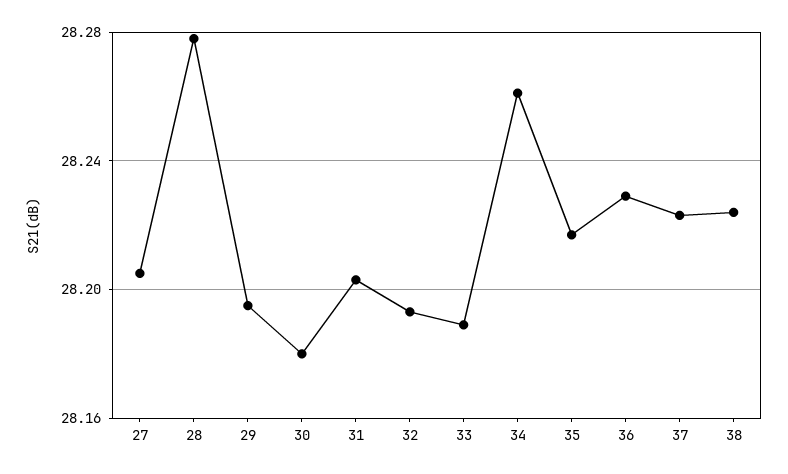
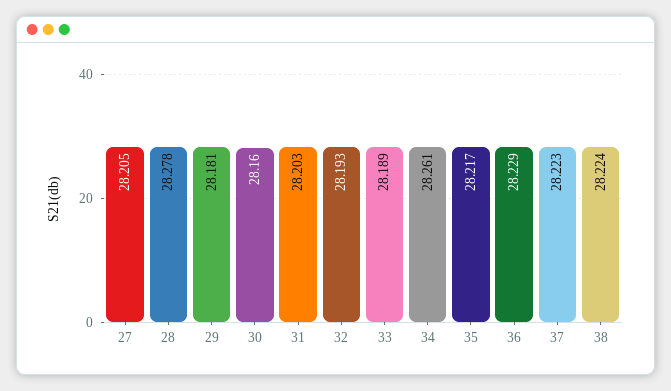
  {
    "27": 28.205,
    "28": 28.278,
-   "29": 28.195,
+   "29": 28.181,
-   "30": 28.18,
+   "30": 28.16,
    "31": 28.203,
    "32": 28.193,
    "33": 28.189,
    "34": 28.261,
    "35": 28.217,
    "36": 28.229,
    "37": 28.223,
    "38": 28.224
  }

